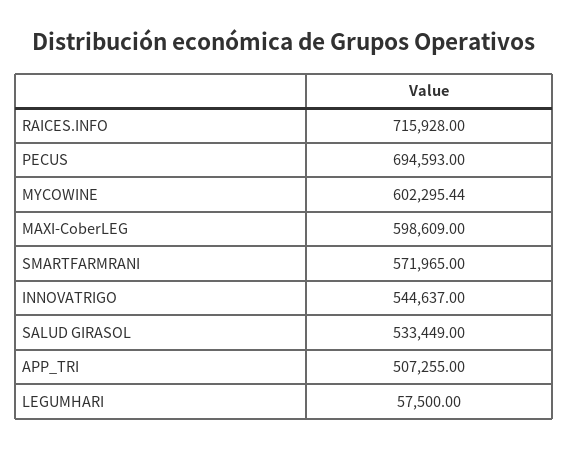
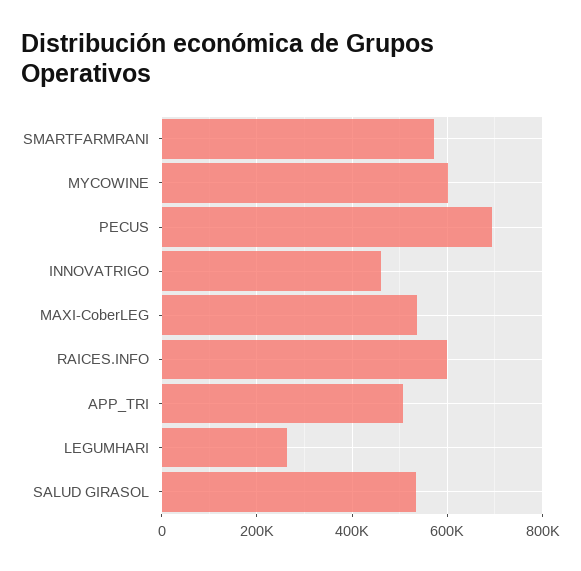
  {
-   "RAICES.INFO": 715928,
+   "RAICES.INFO": 600000,
    "PECUS": 694593,
    "MYCOWINE": 602295.44,
-   "MAXI-CoberLEG": 598609,
+   "MAXI-CoberLEG": 540000,
    "SMARTFARMRANI": 571965,
-   "INNOVATRIGO": 544637,
+   "INNOVATRIGO": 460000,
    "SALUD GIRASOL": 533449,
    "APP_TRI": 507255,
-   "LEGUMHARI": 57500
+   "LEGUMHARI": 260000
  }

